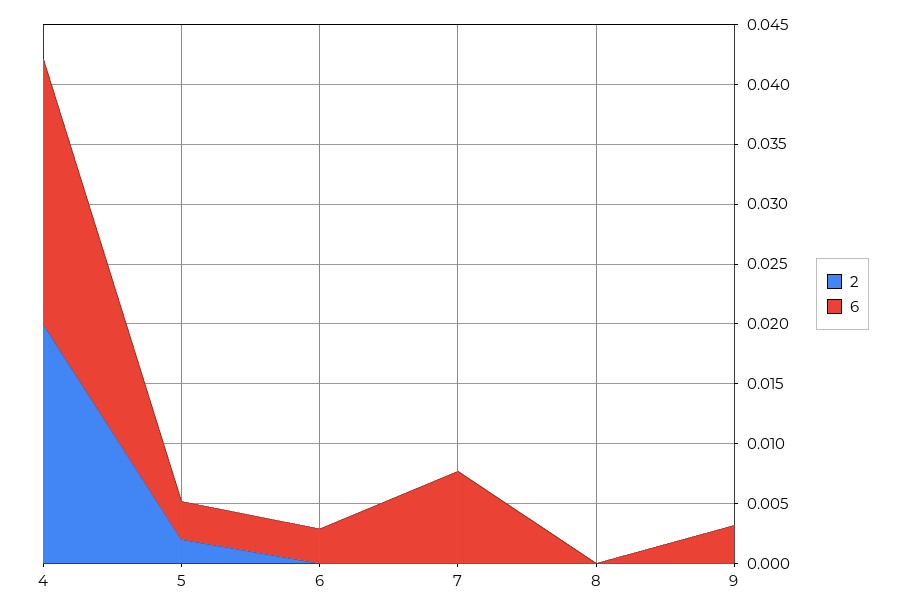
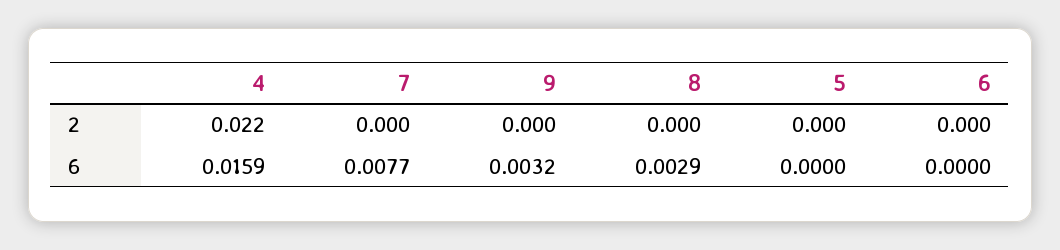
  {
    "2": {
-     "4": 0.02,
+     "4": 0.022,
-     "5": 0.002,
+     "5": 0,
      "6": 0,
      "7": 0,
      "8": 0,
      "9": 0
    },
    "6": {
-     "4": 0.022,
+     "4": 0.0159,
-     "5": 0.003,
+     "5": 0,
-     "6": 0.003,
+     "6": 0,
      "7": 0.0077,
-     "8": 0,
+     "8": 0.0029,
      "9": 0.0032
    }
  }

